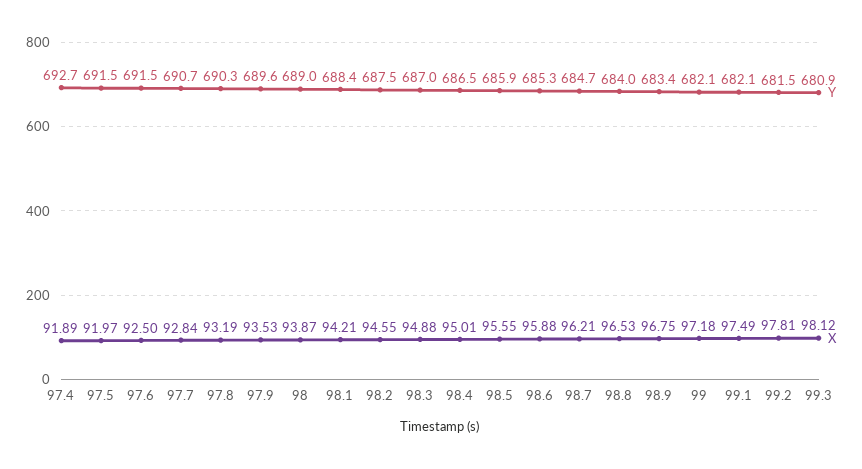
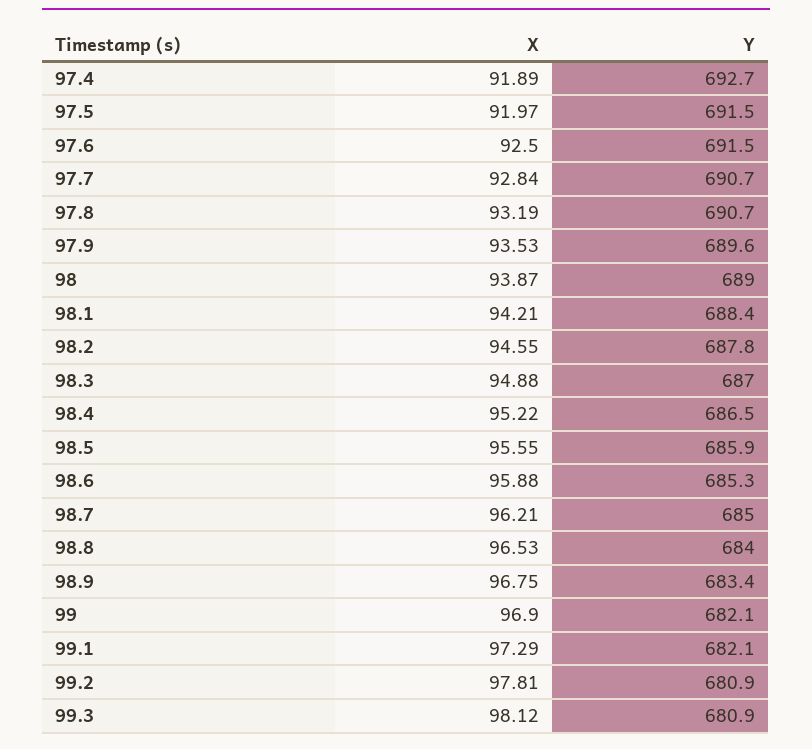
  {
    "Y": {
      "97.4": 692.7,
      "97.5": 691.5,
      "97.6": 691.5,
      "97.7": 690.7,
-     "97.8": 690.3,
+     "97.8": 690.7,
      "97.9": 689.6,
      "98": 689,
      "98.1": 688.4,
-     "98.2": 687.5,
+     "98.2": 687.8,
      "98.3": 687,
      "98.4": 686.5,
      "98.5": 685.9,
      "98.6": 685.3,
-     "98.7": 684.7,
+     "98.7": 685,
      "98.8": 684,
      "98.9": 683.4,
      "99": 682.1,
      "99.1": 682.1,
-     "99.2": 681.5,
+     "99.2": 680.9,
      "99.3": 680.9
    },
    "X": {
      "97.4": 91.89,
      "97.5": 91.97,
      "97.6": 92.5,
      "97.7": 92.84,
      "97.8": 93.19,
      "97.9": 93.53,
      "98": 93.87,
      "98.1": 94.21,
      "98.2": 94.55,
      "98.3": 94.88,
-     "98.4": 95.01,
+     "98.4": 95.22,
      "98.5": 95.55,
      "98.6": 95.88,
      "98.7": 96.21,
      "98.8": 96.53,
      "98.9": 96.75,
-     "99": 97.18,
+     "99": 96.9,
-     "99.1": 97.49,
+     "99.1": 97.29,
      "99.2": 97.81,
      "99.3": 98.12
    }
  }

